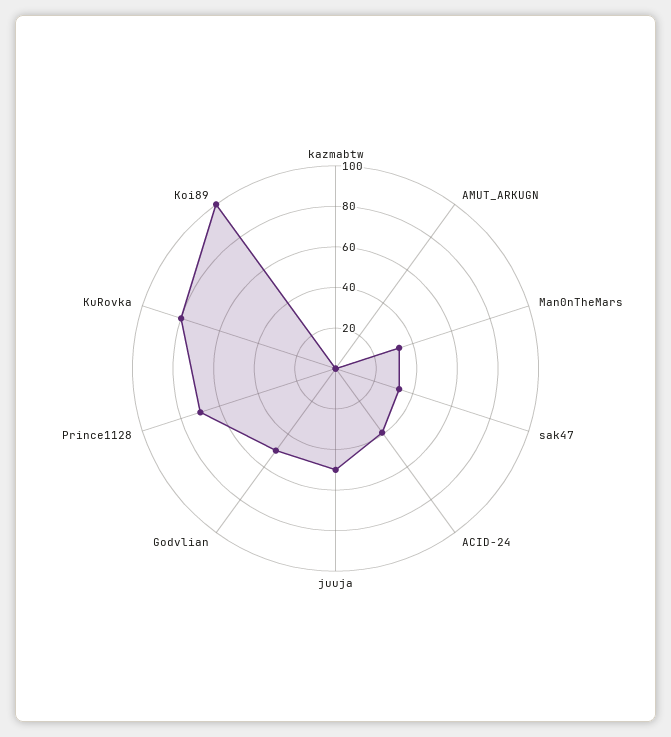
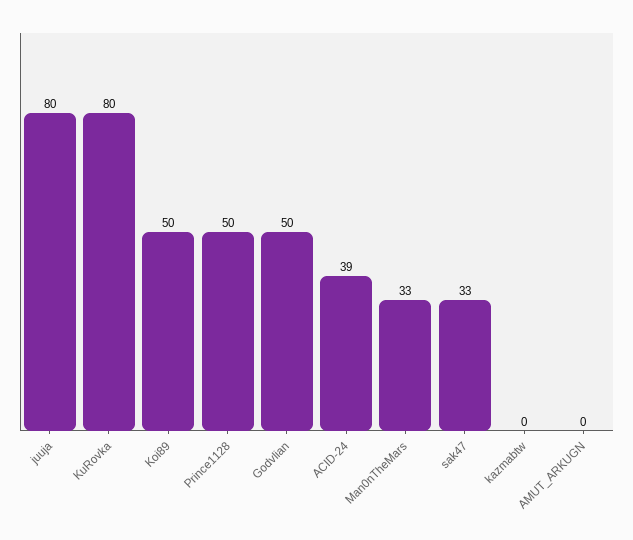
  {
    "kazmabtw": 0,
    "AMUT_ARKUGN": 0,
    "Man0nTheMars": 33,
    "sak47": 33,
    "ACID-24": 39,
-   "juuja": 50,
+   "juuja": 80,
    "Godvlian": 50,
-   "Prince1128": 70,
+   "Prince1128": 50,
    "KuRovka": 80,
-   "Koi89": 100
+   "Koi89": 50
  }

